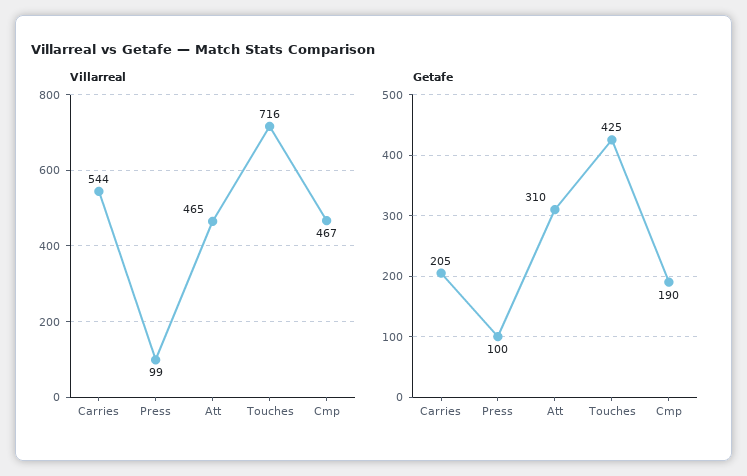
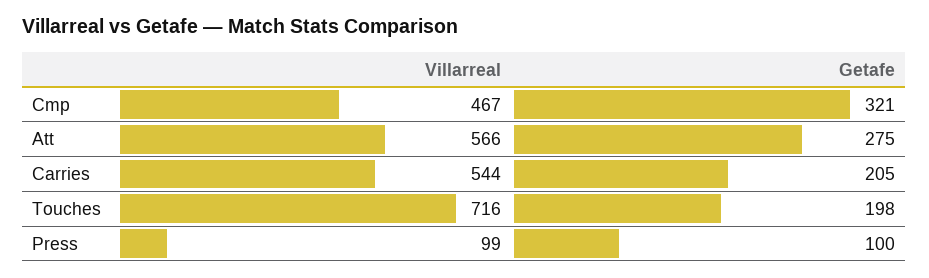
  {
    "Villarreal": {
      "Carries": 544,
      "Press": 99,
-     "Att": 465,
+     "Att": 566,
      "Touches": 716,
      "Cmp": 467
    },
    "Getafe": {
      "Carries": 205,
      "Press": 100,
-     "Att": 310,
+     "Att": 275,
-     "Touches": 425,
+     "Touches": 198,
-     "Cmp": 190
+     "Cmp": 321
    }
  }

